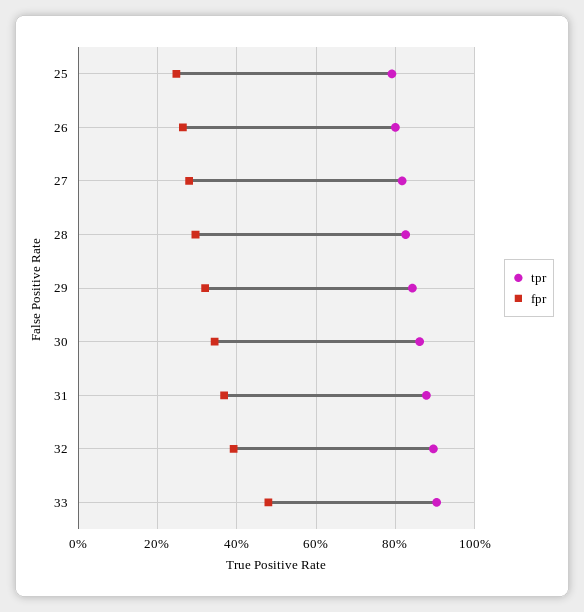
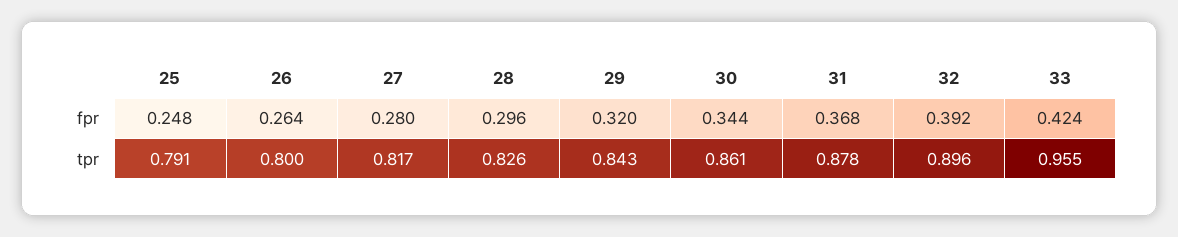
  {
    "tpr": {
      "25": 0.791,
      "26": 0.8,
      "27": 0.817,
      "28": 0.826,
      "29": 0.843,
      "30": 0.861,
      "31": 0.878,
      "32": 0.896,
-     "33": 0.9
+     "33": 0.955
    },
    "fpr": {
      "25": 0.248,
      "26": 0.264,
      "27": 0.28,
      "28": 0.296,
      "29": 0.32,
      "30": 0.344,
      "31": 0.368,
      "32": 0.392,
-     "33": 0.48
+     "33": 0.424
    }
  }

